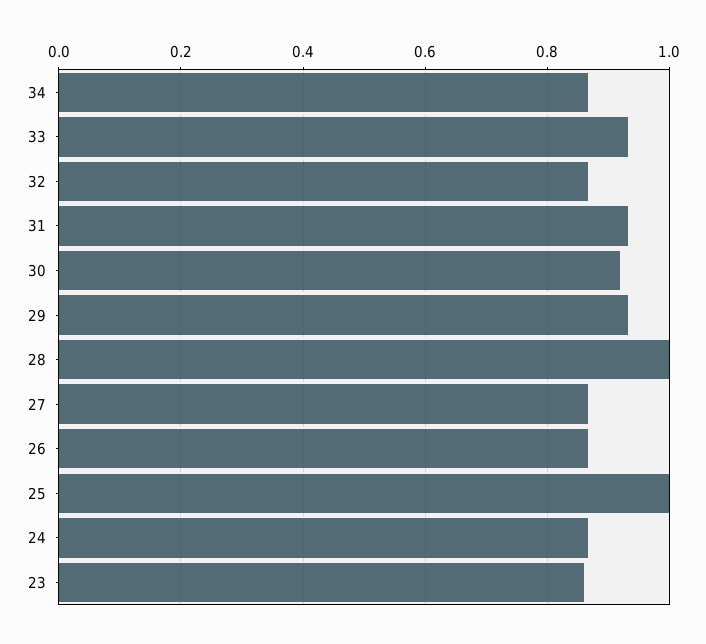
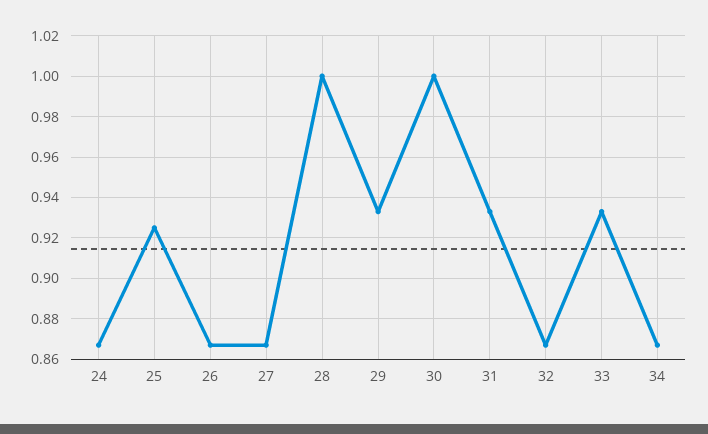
  {
    "34": 0.865,
    "33": 0.935,
    "32": 0.865,
    "31": 0.935,
-   "30": 0.92,
+   "30": 1,
    "29": 0.935,
    "28": 1,
    "27": 0.865,
    "26": 0.865,
-   "25": 1,
+   "25": 0.925,
-   "24": 0.865,
+   "24": 0.865
-   "23": 0.86
  }

